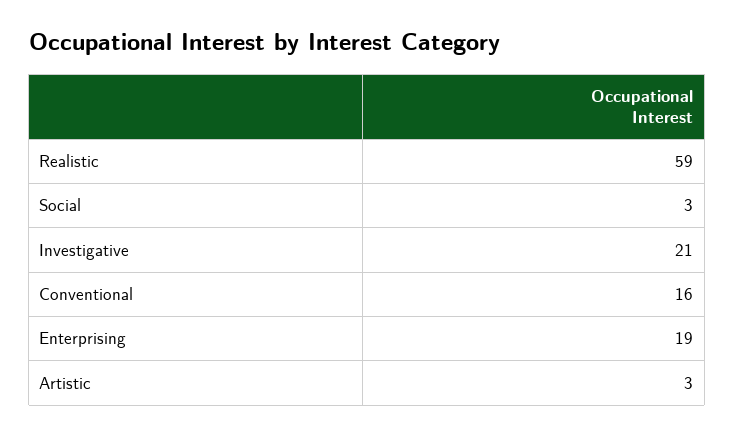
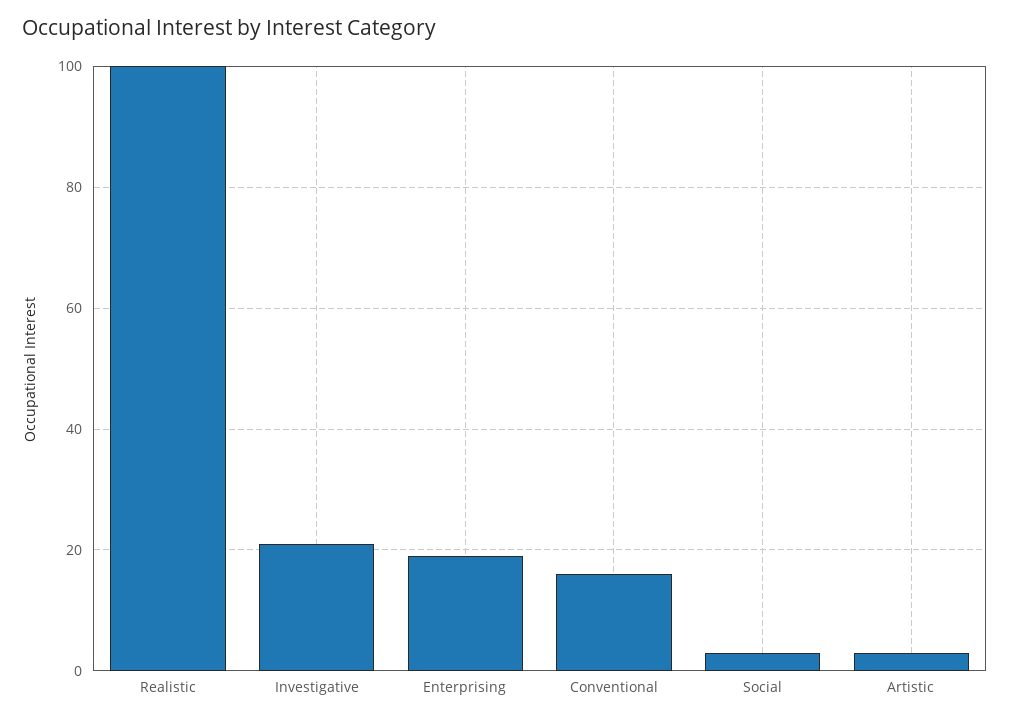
  {
-   "Realistic": 59,
+   "Realistic": 100,
    "Social": 3,
    "Investigative": 21,
    "Conventional": 16,
    "Enterprising": 19,
    "Artistic": 3
  }

